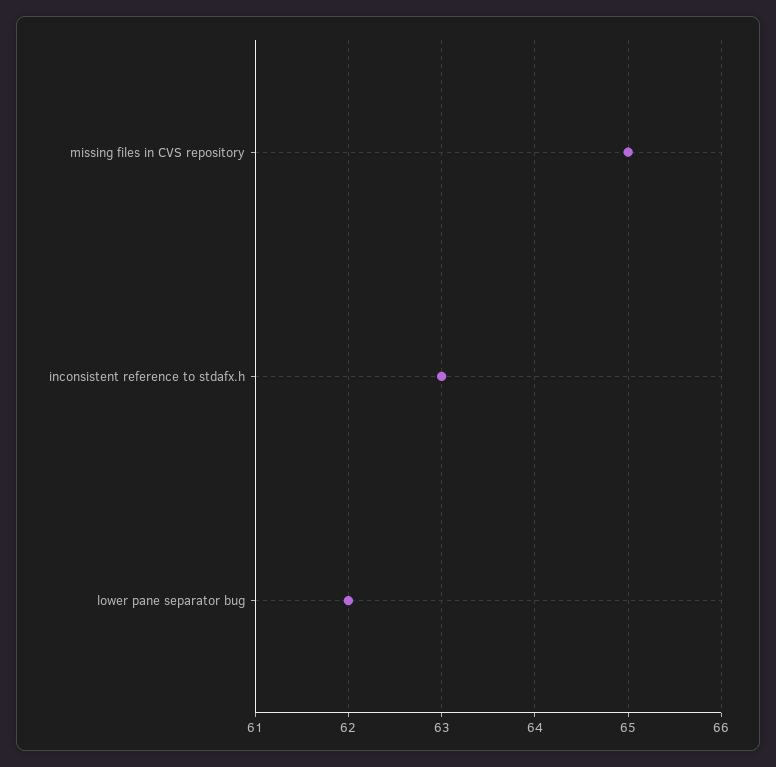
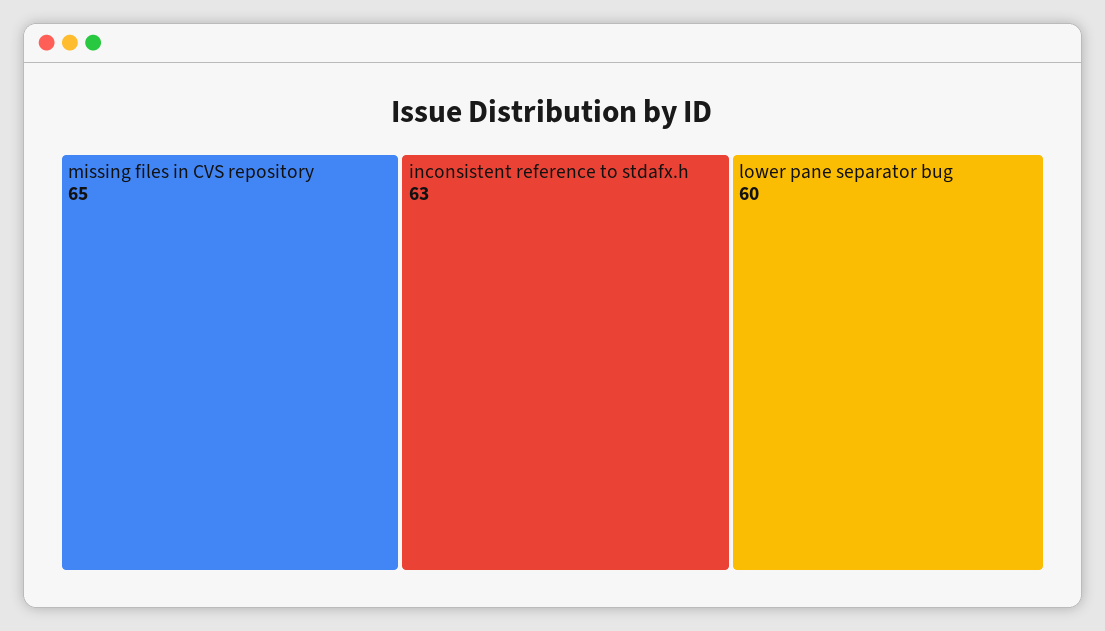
  {
    "missing files in CVS repository": 65,
    "inconsistent reference to stdafx.h": 63,
-   "lower pane separator bug": 62
+   "lower pane separator bug": 60
  }

